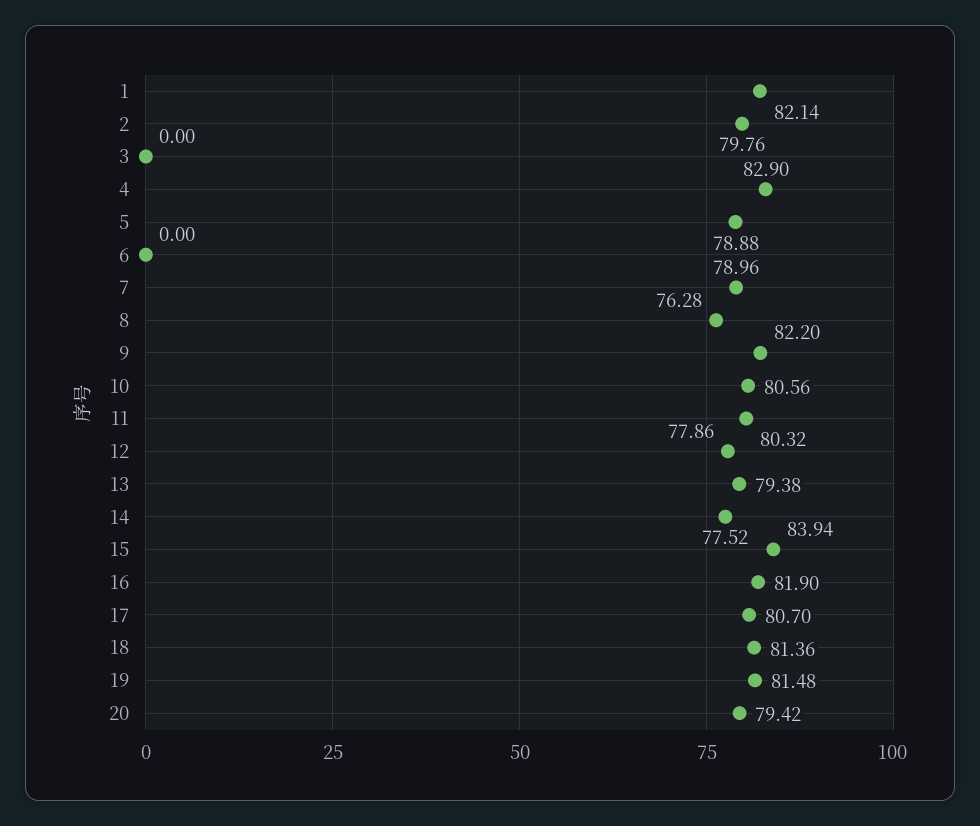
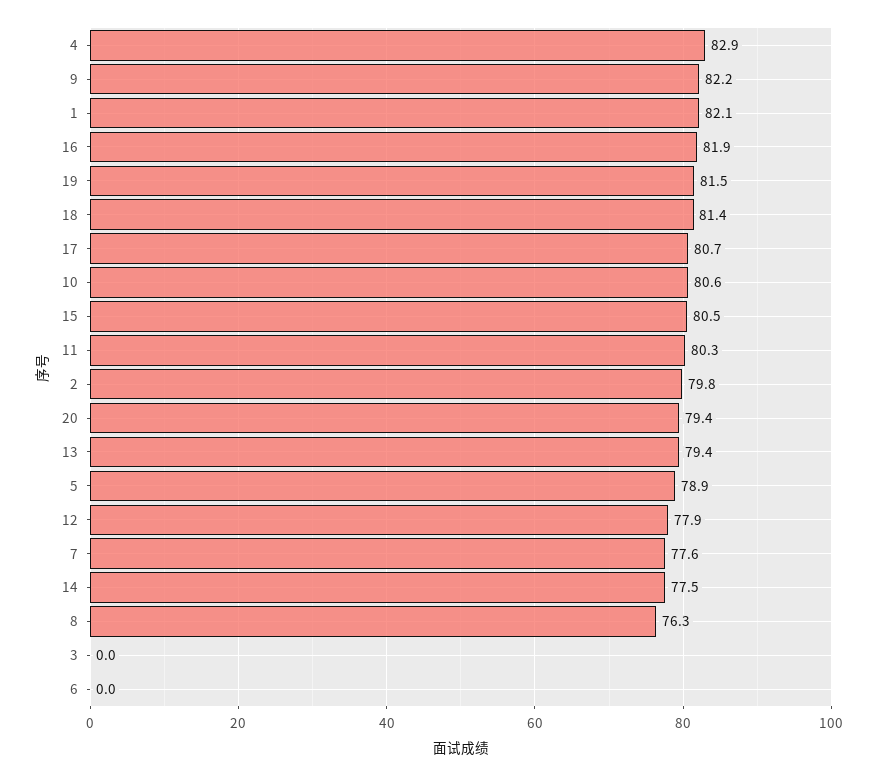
  {
    "1": 82.14,
    "2": 79.76,
    "3": 0,
    "4": 82.9,
    "5": 78.88,
    "6": 0,
-   "7": 78.96,
+   "7": 77.6,
    "8": 76.28,
    "9": 82.2,
    "10": 80.56,
    "11": 80.32,
    "12": 77.86,
    "13": 79.38,
    "14": 77.52,
-   "15": 83.94,
+   "15": 80.5,
    "16": 81.9,
    "17": 80.7,
    "18": 81.36,
    "19": 81.48,
    "20": 79.42
  }

